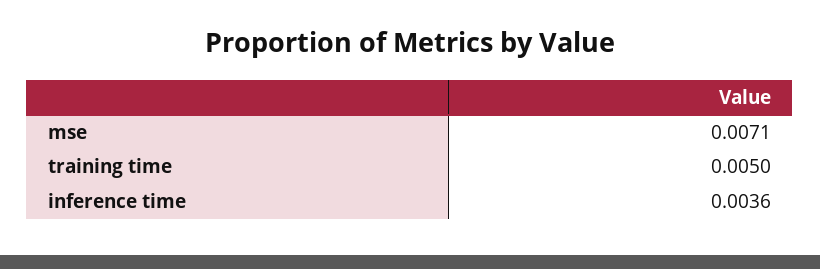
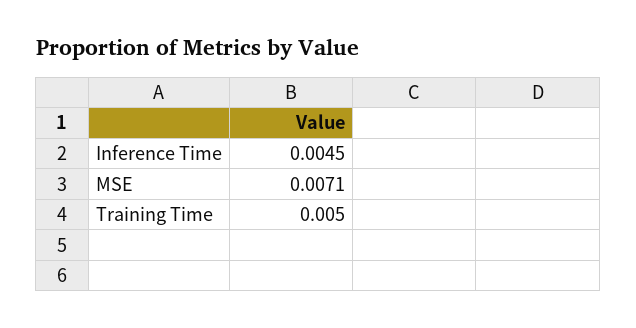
  {
    "mse": 0.0071,
    "training time": 0.005,
-   "inference time": 0.0036
+   "inference time": 0.0045
  }

